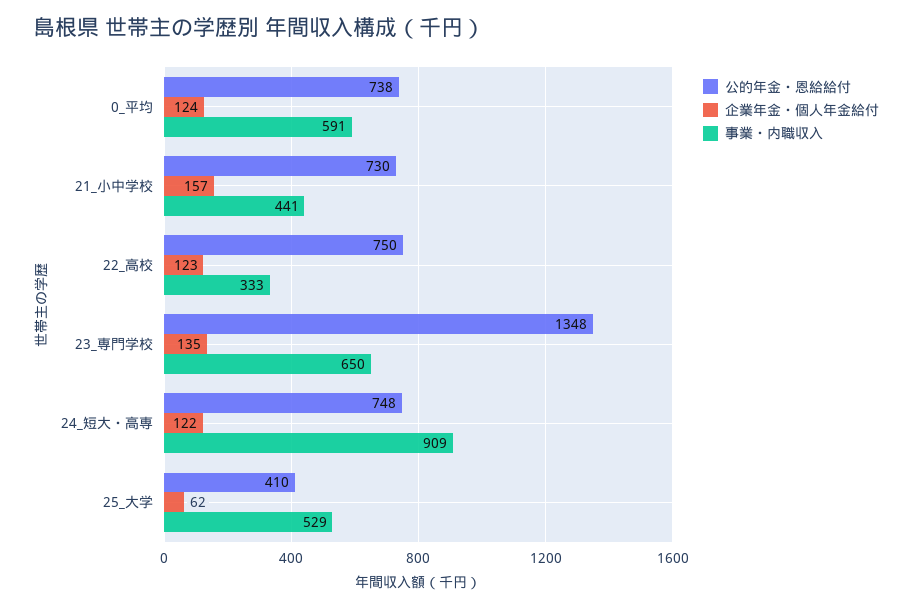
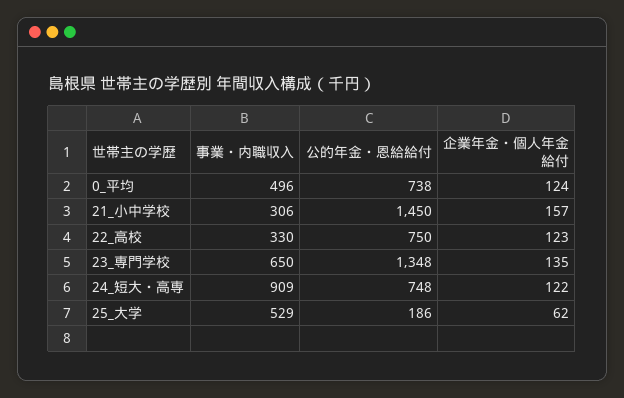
  {
    "公的年金・恩給給付": {
      "0_平均": 738,
-     "21_小中学校": 730,
+     "21_小中学校": 1450,
      "22_高校": 750,
      "23_専門学校": 1348,
      "24_短大・高専": 748,
-     "25_大学": 410
+     "25_大学": 186
    },
    "企業年金・個人年金給付": {
      "0_平均": 124,
      "21_小中学校": 157,
      "22_高校": 123,
      "23_専門学校": 135,
      "24_短大・高専": 122,
      "25_大学": 62
    },
    "事業・内職収入": {
-     "0_平均": 591,
+     "0_平均": 496,
-     "21_小中学校": 441,
+     "21_小中学校": 306,
-     "22_高校": 333,
+     "22_高校": 330,
      "23_専門学校": 650,
      "24_短大・高専": 909,
      "25_大学": 529
    }
  }

